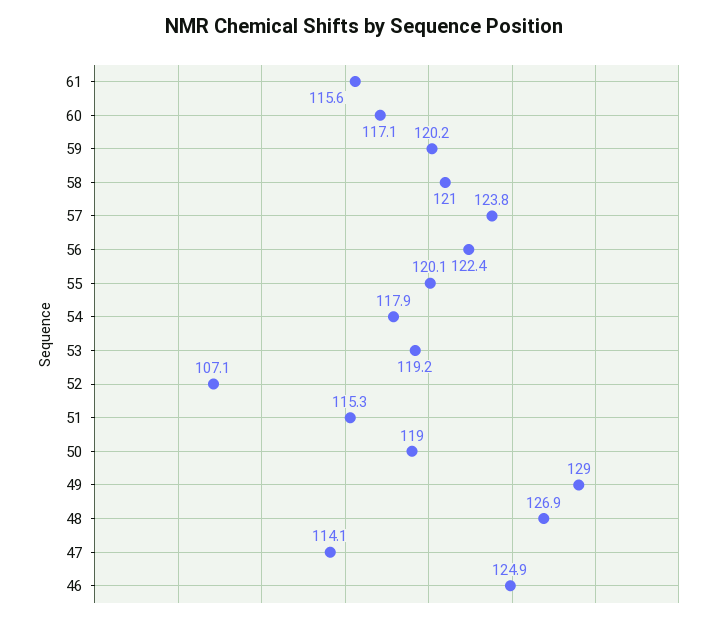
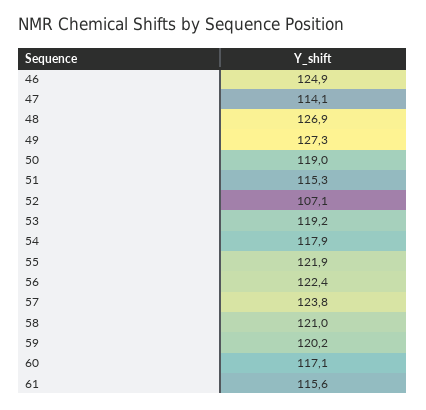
  {
    "61": 115.6,
    "60": 117.1,
    "59": 120.2,
    "58": 121,
    "57": 123.8,
    "56": 122.4,
-   "55": 120.1,
+   "55": 121.9,
    "54": 117.9,
    "53": 119.2,
    "52": 107.1,
    "51": 115.3,
    "50": 119,
-   "49": 129,
+   "49": 127.3,
    "48": 126.9,
    "47": 114.1,
    "46": 124.9
  }

